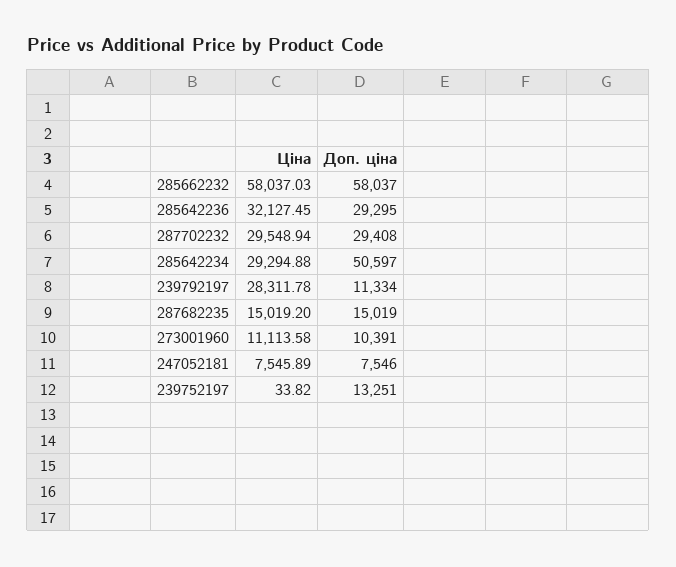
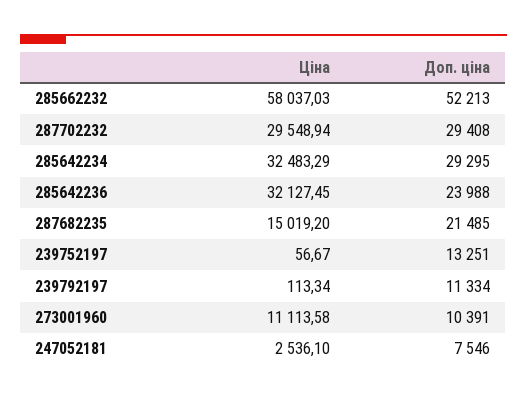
  {
    "Ціна": {
      "285662232": 58037.03,
      "285642236": 32127.45,
      "287702232": 29548.94,
-     "285642234": 29294.88,
+     "285642234": 32483.29,
-     "239792197": 28311.78,
+     "239792197": 113.34,
      "287682235": 15019.2,
      "273001960": 11113.58,
-     "247052181": 7545.89,
+     "247052181": 2536.1,
-     "239752197": 33.82
+     "239752197": 56.67
    },
    "Доп. ціна": {
-     "285662232": 58037,
+     "285662232": 52213,
-     "285642236": 29295,
+     "285642236": 23988,
      "287702232": 29408,
-     "285642234": 50597,
+     "285642234": 29295,
      "239792197": 11334,
-     "287682235": 15019,
+     "287682235": 21485,
      "273001960": 10391,
      "247052181": 7546,
      "239752197": 13251
    }
  }

